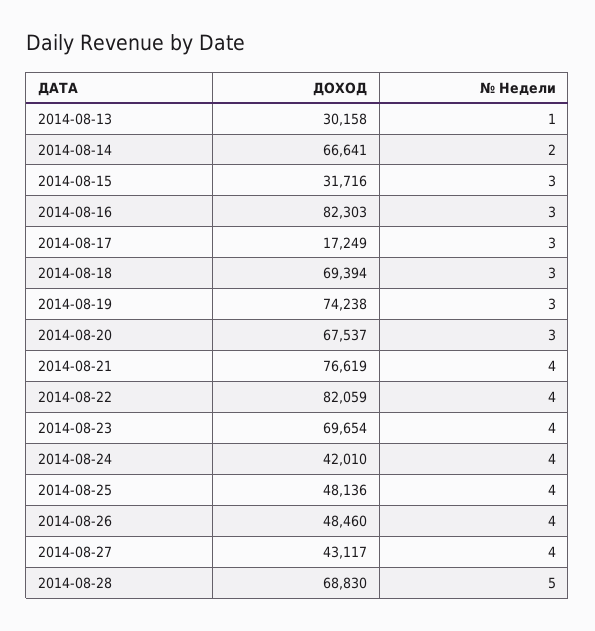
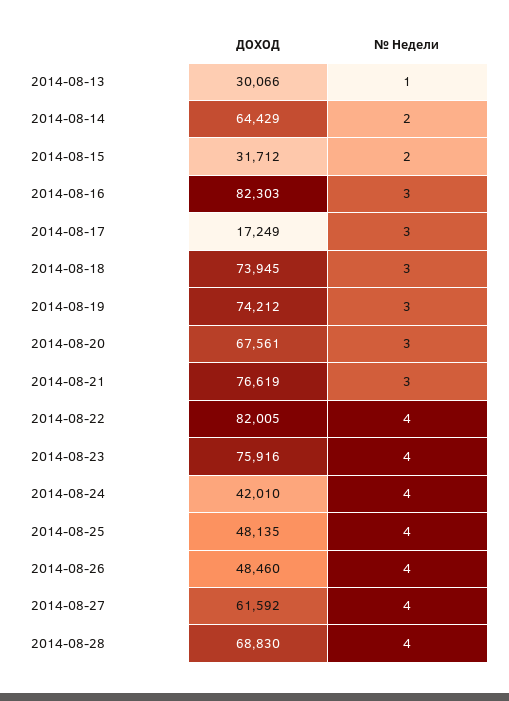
  {
    "ДОХОД": {
-     "2014-08-13": 30158,
+     "2014-08-13": 30066,
-     "2014-08-14": 66641,
+     "2014-08-14": 64429,
-     "2014-08-15": 31716,
+     "2014-08-15": 31712,
      "2014-08-16": 82303,
      "2014-08-17": 17249,
-     "2014-08-18": 69394,
+     "2014-08-18": 73945,
-     "2014-08-19": 74238,
+     "2014-08-19": 74212,
-     "2014-08-20": 67537,
+     "2014-08-20": 67561,
      "2014-08-21": 76619,
-     "2014-08-22": 82059,
+     "2014-08-22": 82005,
-     "2014-08-23": 69654,
+     "2014-08-23": 75916,
      "2014-08-24": 42010,
-     "2014-08-25": 48136,
+     "2014-08-25": 48135,
      "2014-08-26": 48460,
-     "2014-08-27": 43117,
+     "2014-08-27": 61592,
      "2014-08-28": 68830
    },
    "№ Недели": {
      "2014-08-13": 1,
      "2014-08-14": 2,
-     "2014-08-15": 3,
+     "2014-08-15": 2,
      "2014-08-16": 3,
      "2014-08-17": 3,
      "2014-08-18": 3,
      "2014-08-19": 3,
      "2014-08-20": 3,
-     "2014-08-21": 4,
+     "2014-08-21": 3,
      "2014-08-22": 4,
      "2014-08-23": 4,
      "2014-08-24": 4,
      "2014-08-25": 4,
      "2014-08-26": 4,
      "2014-08-27": 4,
-     "2014-08-28": 5
+     "2014-08-28": 4
    }
  }

